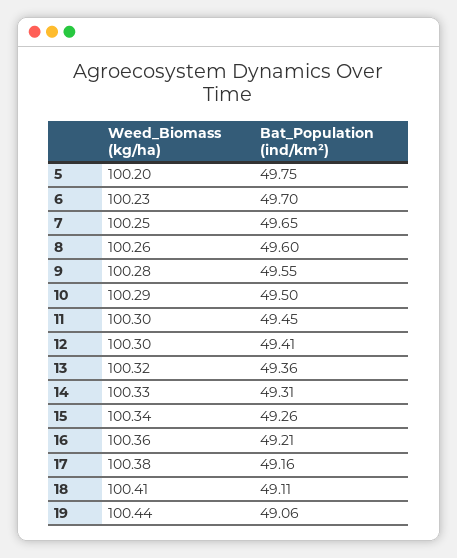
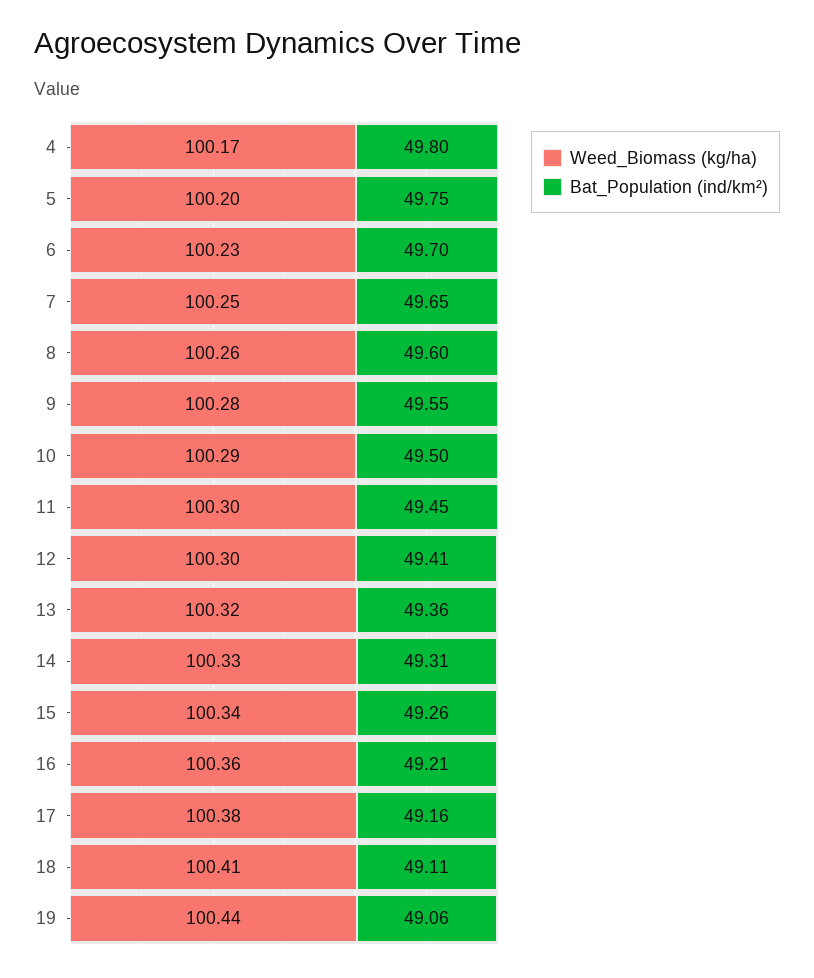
  {
    "Weed_Biomass (kg/ha)": {
      "5": 100.2,
      "6": 100.23,
      "7": 100.25,
      "8": 100.26,
      "9": 100.28,
      "10": 100.29,
      "11": 100.3,
      "12": 100.3,
      "13": 100.32,
      "14": 100.33,
      "15": 100.34,
      "16": 100.36,
      "17": 100.38,
      "18": 100.41,
-     "19": 100.44
+     "19": 100.44,
+     "4": 100.17
    },
    "Bat_Population (ind/km²)": {
      "5": 49.75,
      "6": 49.7,
      "7": 49.65,
      "8": 49.6,
      "9": 49.55,
      "10": 49.5,
      "11": 49.45,
      "12": 49.41,
      "13": 49.36,
      "14": 49.31,
      "15": 49.26,
      "16": 49.21,
      "17": 49.16,
      "18": 49.11,
-     "19": 49.06
+     "19": 49.06,
+     "4": 49.8
    }
  }

